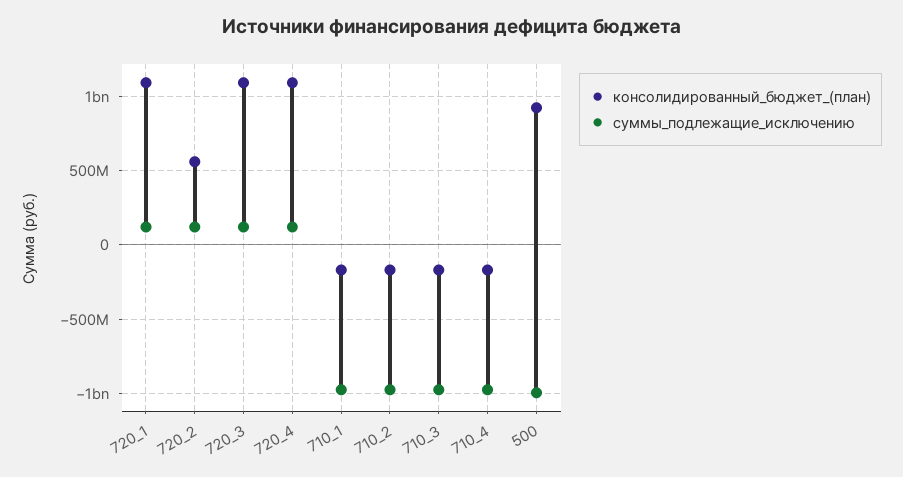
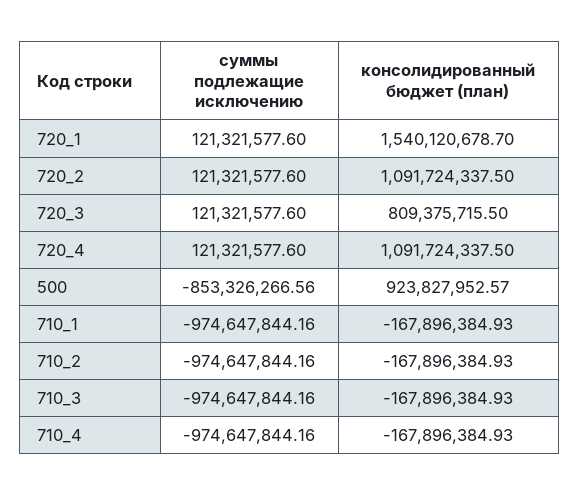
  {
    "консолидированный_бюджет_(план)": {
-     "720_1": 1100000000,
+     "720_1": 1540120678.7,
-     "720_2": 550000000,
+     "720_2": 1091724337.5,
-     "720_3": 1100000000,
+     "720_3": 809375715.5,
      "720_4": 1091724337.5,
      "710_1": -167896384.93,
      "710_2": -167896384.93,
      "710_3": -167896384.93,
      "710_4": -167896384.93,
      "500": 923827952.57
    },
    "суммы_подлежащие_исключению": {
      "720_1": 121321577.6,
      "720_2": 121321577.6,
      "720_3": 121321577.6,
      "720_4": 121321577.6,
      "710_1": -974647844.16,
      "710_2": -974647844.16,
      "710_3": -974647844.16,
      "710_4": -974647844.16,
-     "500": -1000000000
+     "500": -853326266.56
    }
  }

